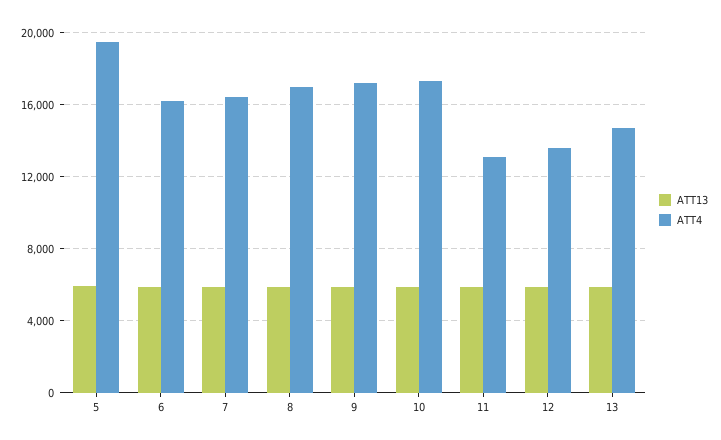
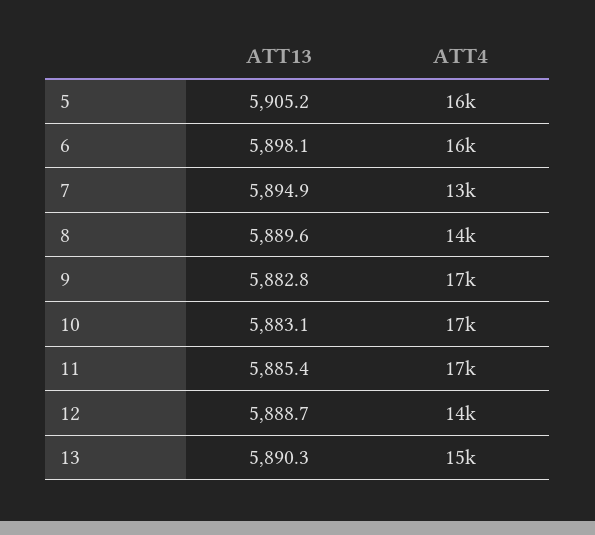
  {
    "ATT13": {
      "5": 5905.2,
      "6": 5898.1,
      "7": 5894.9,
      "8": 5889.6,
      "9": 5882.8,
      "10": 5883.1,
      "11": 5885.4,
      "12": 5888.7,
      "13": 5890.3
    },
    "ATT4": {
-     "5": 19500,
+     "5": 16000,
      "6": 16000,
-     "7": 16500,
+     "7": 13000,
-     "8": 17000,
+     "8": 14000,
      "9": 17000,
      "10": 17000,
-     "11": 13000,
+     "11": 17000,
      "12": 14000,
      "13": 15000
    }
  }

